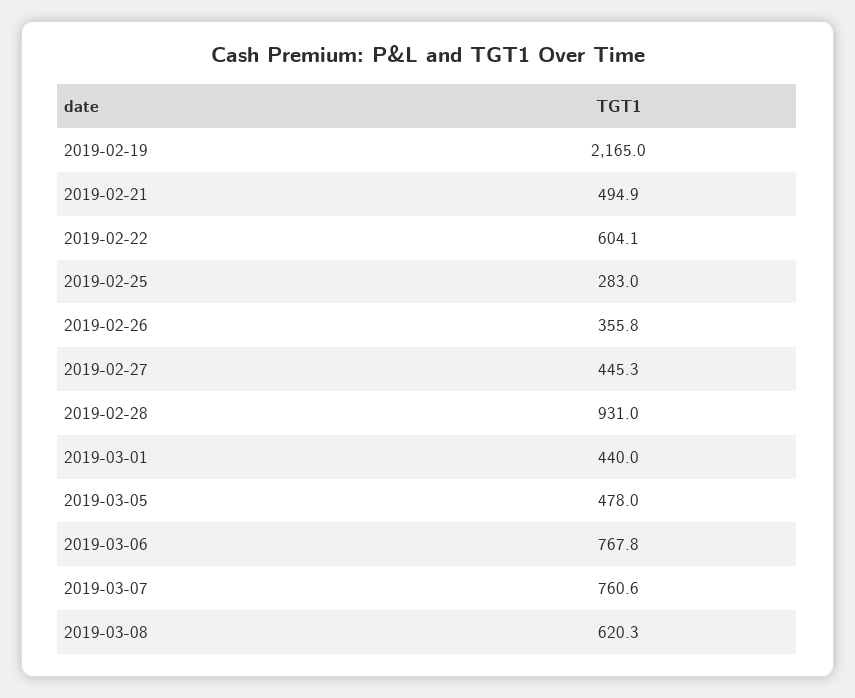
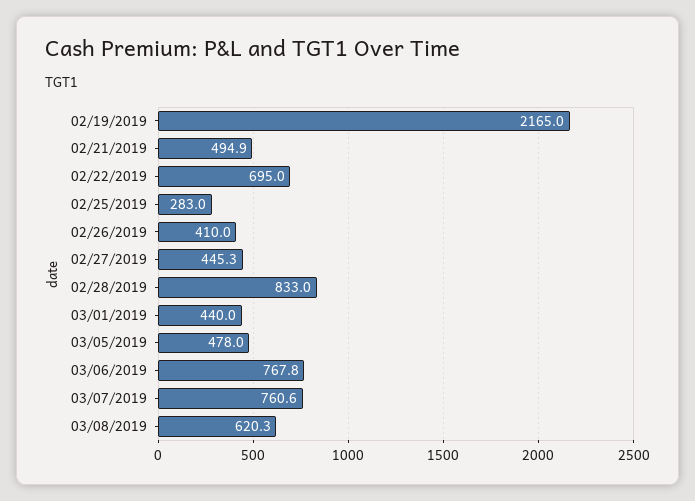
  {
    "2019-02-19": 2165,
    "2019-02-21": 494.9,
-   "2019-02-22": 604.1,
+   "2019-02-22": 695,
    "2019-02-25": 283,
-   "2019-02-26": 355.8,
+   "2019-02-26": 410,
    "2019-02-27": 445.3,
-   "2019-02-28": 931,
+   "2019-02-28": 833,
    "2019-03-01": 440,
    "2019-03-05": 478,
    "2019-03-06": 767.8,
    "2019-03-07": 760.6,
    "2019-03-08": 620.3
  }

